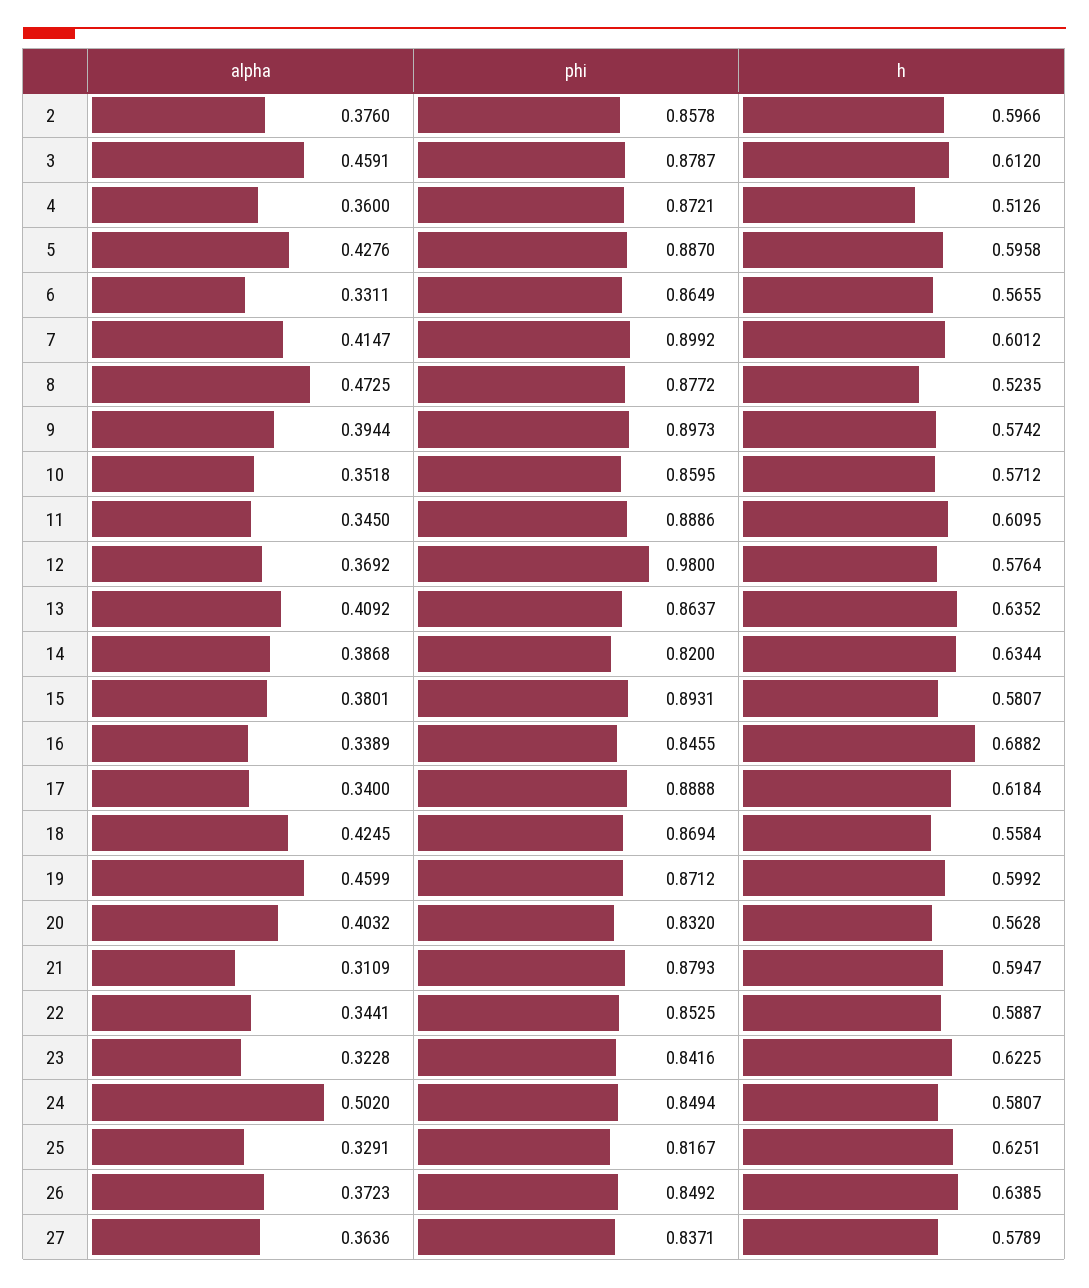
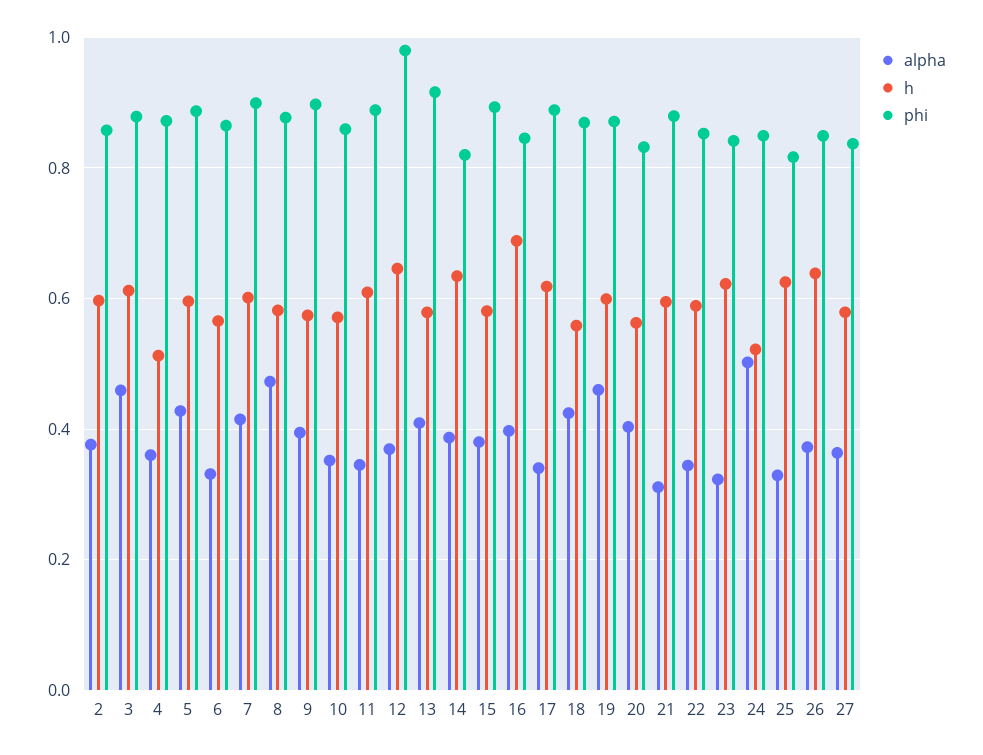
  {
    "alpha": {
      "2": 0.376,
      "3": 0.4591,
      "4": 0.36,
      "5": 0.4276,
      "6": 0.3311,
      "7": 0.4147,
      "8": 0.4725,
      "9": 0.3944,
      "10": 0.3518,
      "11": 0.345,
      "12": 0.3692,
      "13": 0.4092,
      "14": 0.3868,
      "15": 0.3801,
-     "16": 0.3389,
+     "16": 0.4,
      "17": 0.34,
      "18": 0.4245,
      "19": 0.4599,
      "20": 0.4032,
      "21": 0.3109,
      "22": 0.3441,
      "23": 0.3228,
      "24": 0.502,
      "25": 0.3291,
      "26": 0.3723,
      "27": 0.3636
    },
    "phi": {
      "2": 0.8578,
      "3": 0.8787,
      "4": 0.8721,
      "5": 0.887,
      "6": 0.8649,
      "7": 0.8992,
      "8": 0.8772,
      "9": 0.8973,
      "10": 0.8595,
      "11": 0.8886,
      "12": 0.98,
-     "13": 0.8637,
+     "13": 0.92,
      "14": 0.82,
      "15": 0.8931,
      "16": 0.8455,
      "17": 0.8888,
      "18": 0.8694,
      "19": 0.8712,
      "20": 0.832,
      "21": 0.8793,
      "22": 0.8525,
      "23": 0.8416,
      "24": 0.8494,
      "25": 0.8167,
      "26": 0.8492,
      "27": 0.8371
    },
    "h": {
      "2": 0.5966,
      "3": 0.612,
      "4": 0.5126,
      "5": 0.5958,
      "6": 0.5655,
      "7": 0.6012,
-     "8": 0.5235,
+     "8": 0.58,
      "9": 0.5742,
      "10": 0.5712,
      "11": 0.6095,
-     "12": 0.5764,
+     "12": 0.64,
-     "13": 0.6352,
+     "13": 0.58,
      "14": 0.6344,
      "15": 0.5807,
      "16": 0.6882,
      "17": 0.6184,
      "18": 0.5584,
      "19": 0.5992,
      "20": 0.5628,
      "21": 0.5947,
      "22": 0.5887,
      "23": 0.6225,
-     "24": 0.5807,
+     "24": 0.52,
      "25": 0.6251,
      "26": 0.6385,
      "27": 0.5789
    }
  }

